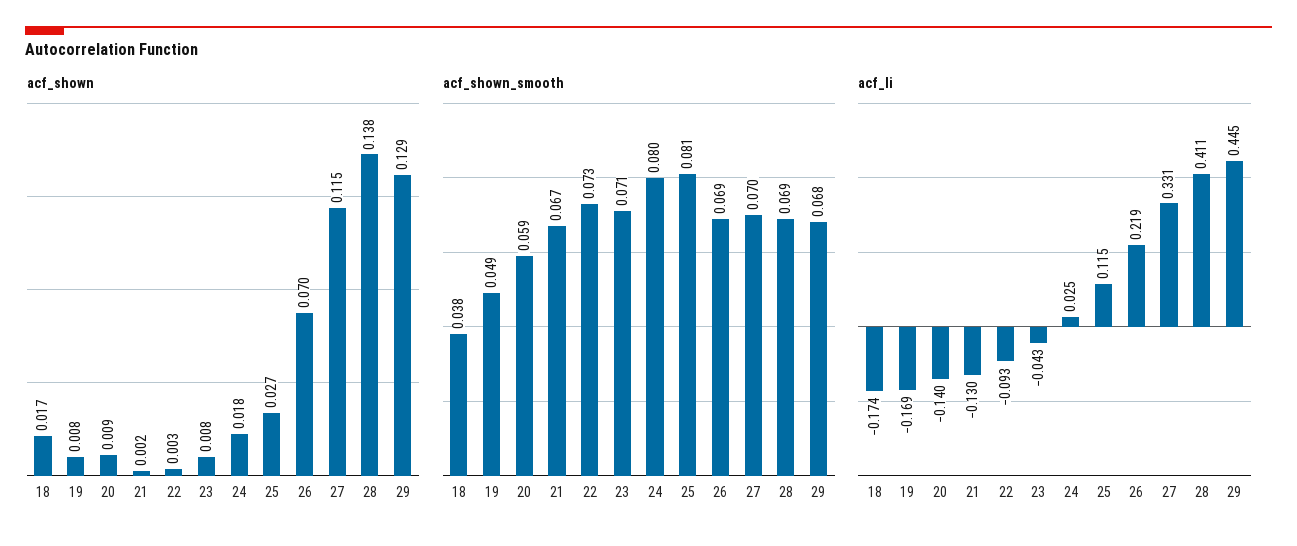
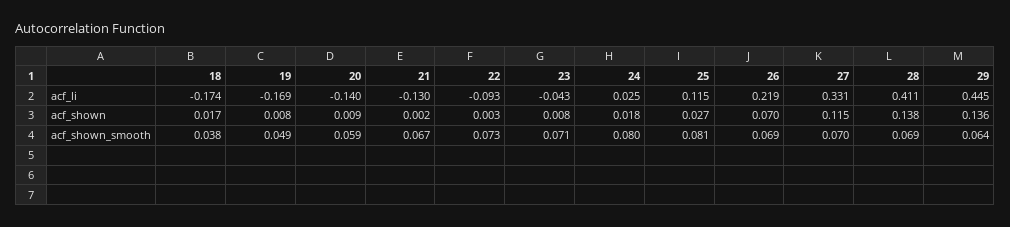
  {
    "acf_shown": {
      "18": 0.017,
      "19": 0.008,
      "20": 0.009,
      "21": 0.002,
      "22": 0.003,
      "23": 0.008,
      "24": 0.018,
      "25": 0.027,
      "26": 0.07,
      "27": 0.115,
      "28": 0.138,
-     "29": 0.129
+     "29": 0.136
    },
    "acf_shown_smooth": {
      "18": 0.038,
      "19": 0.049,
      "20": 0.059,
      "21": 0.067,
      "22": 0.073,
      "23": 0.071,
      "24": 0.08,
      "25": 0.081,
      "26": 0.069,
      "27": 0.07,
      "28": 0.069,
-     "29": 0.068
+     "29": 0.064
    },
    "acf_li": {
      "18": -0.174,
      "19": -0.169,
      "20": -0.14,
      "21": -0.13,
      "22": -0.093,
      "23": -0.043,
      "24": 0.025,
      "25": 0.115,
      "26": 0.219,
      "27": 0.331,
      "28": 0.411,
      "29": 0.445
    }
  }

